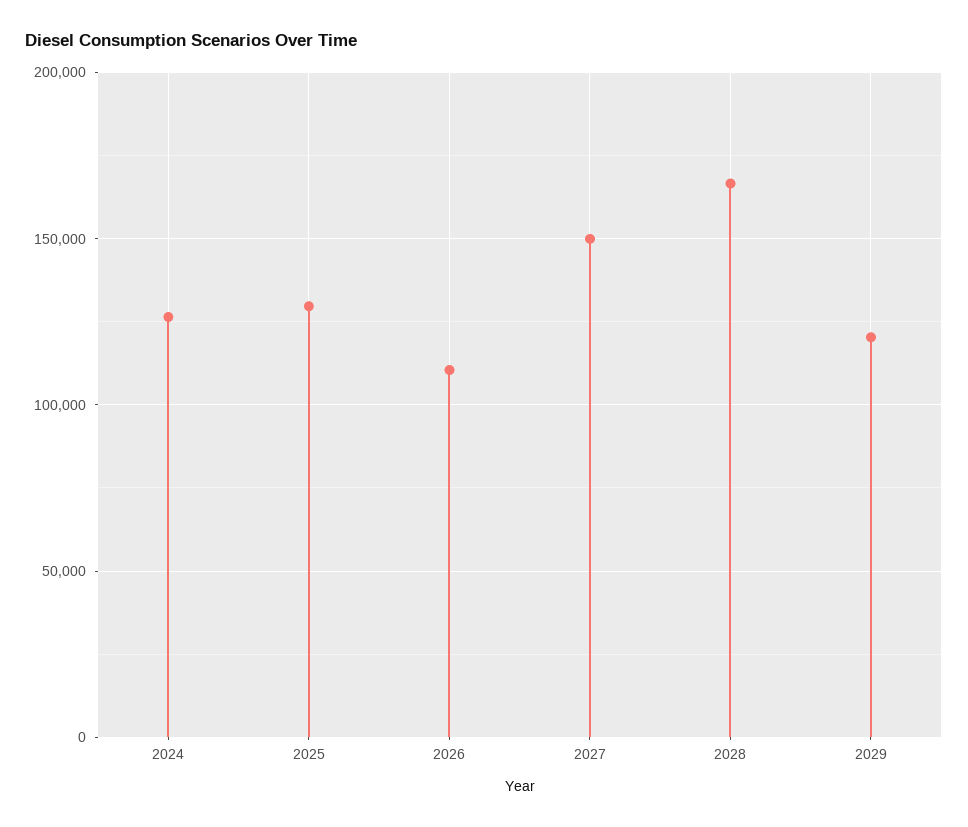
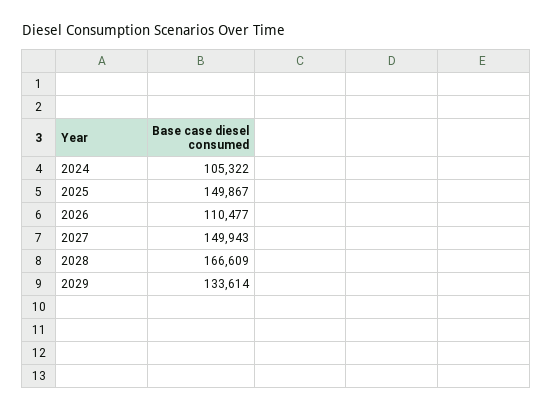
  {
-   "2024": 125000,
+   "2024": 105322,
-   "2025": 130000,
+   "2025": 149867,
    "2026": 110477,
    "2027": 149943,
    "2028": 166609,
-   "2029": 120000
+   "2029": 133614
  }

